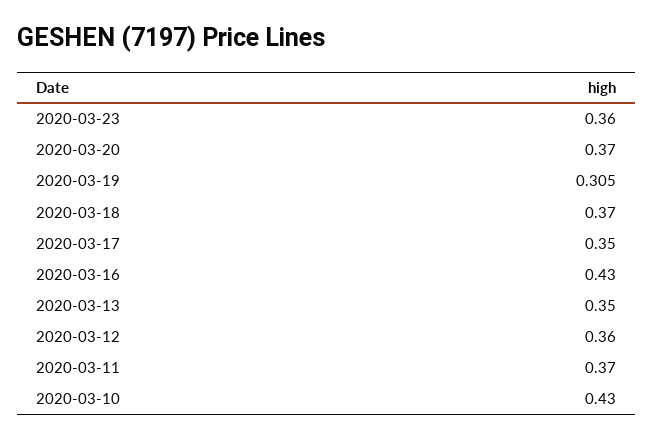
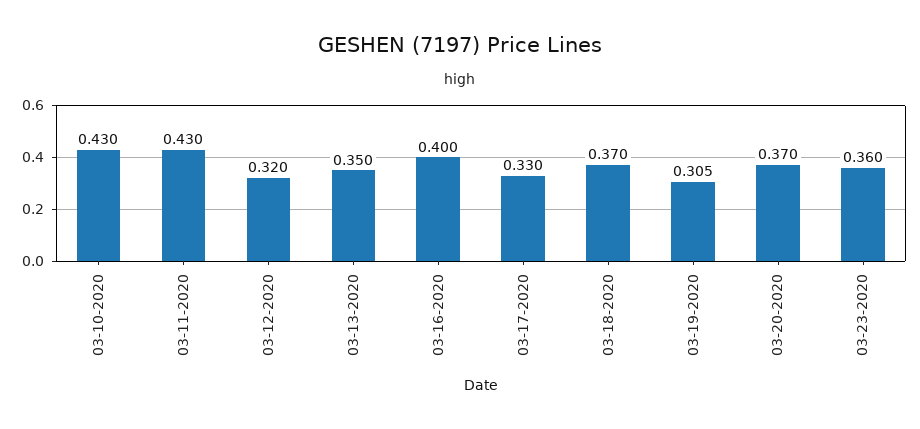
  {
    "2020-03-23": 0.36,
    "2020-03-20": 0.37,
    "2020-03-19": 0.305,
    "2020-03-18": 0.37,
-   "2020-03-17": 0.35,
+   "2020-03-17": 0.33,
-   "2020-03-16": 0.43,
+   "2020-03-16": 0.4,
    "2020-03-13": 0.35,
-   "2020-03-12": 0.36,
+   "2020-03-12": 0.32,
-   "2020-03-11": 0.37,
+   "2020-03-11": 0.43,
    "2020-03-10": 0.43
  }

